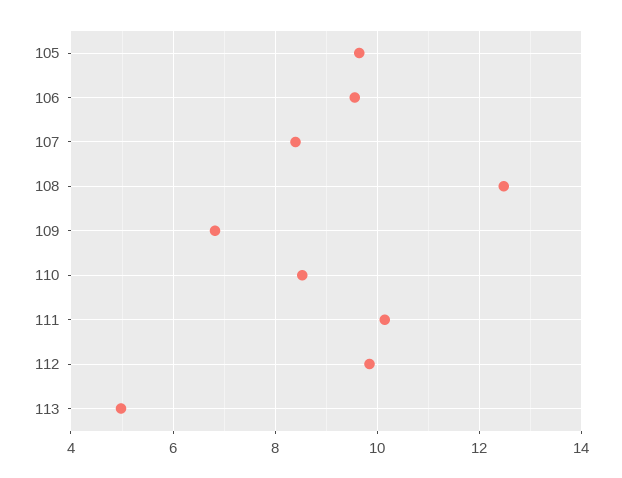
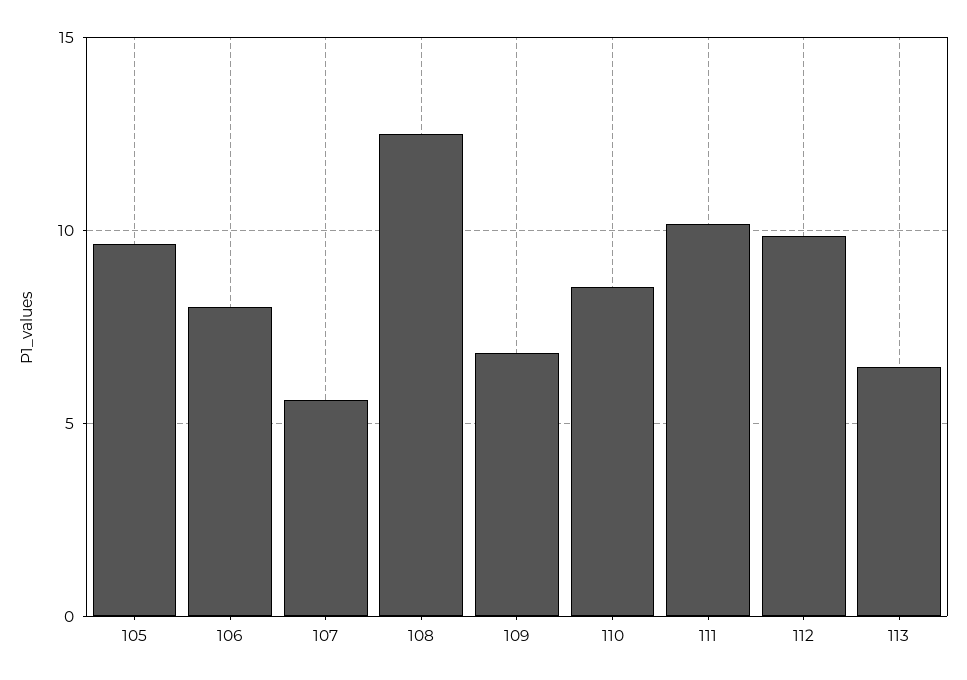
  {
    "105": 9.6,
-   "106": 9.6,
+   "106": 8,
-   "107": 8.4,
+   "107": 5.5,
    "108": 12.4,
    "109": 6.8,
    "110": 8.6,
    "111": 10.2,
    "112": 9.8,
-   "113": 5
+   "113": 6.5
  }

